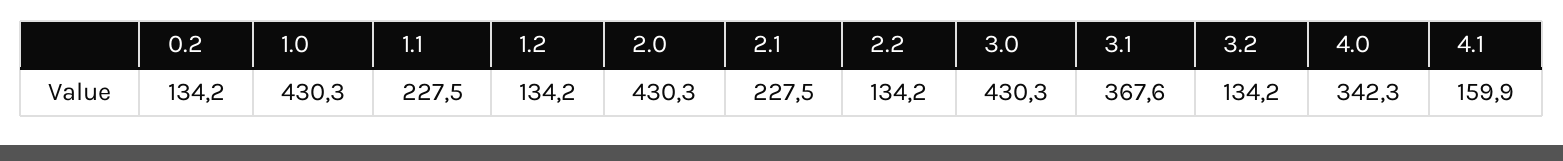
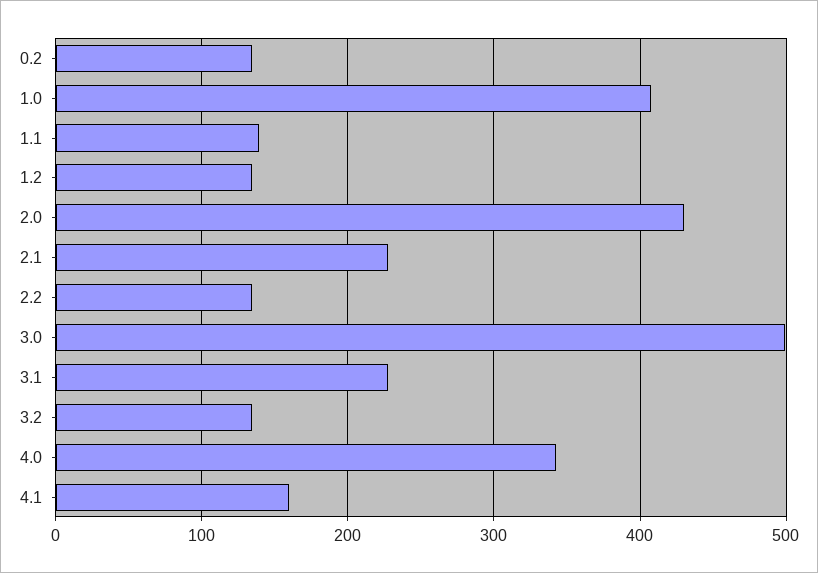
  {
    "0.2": 134.2,
-   "1.0": 430.3,
+   "1.0": 410,
-   "1.1": 227.5,
+   "1.1": 140,
    "1.2": 134.2,
    "2.0": 430.3,
    "2.1": 227.5,
    "2.2": 134.2,
-   "3.0": 430.3,
+   "3.0": 500,
-   "3.1": 367.6,
+   "3.1": 230,
    "3.2": 134.2,
    "4.0": 342.3,
    "4.1": 159.9
  }

